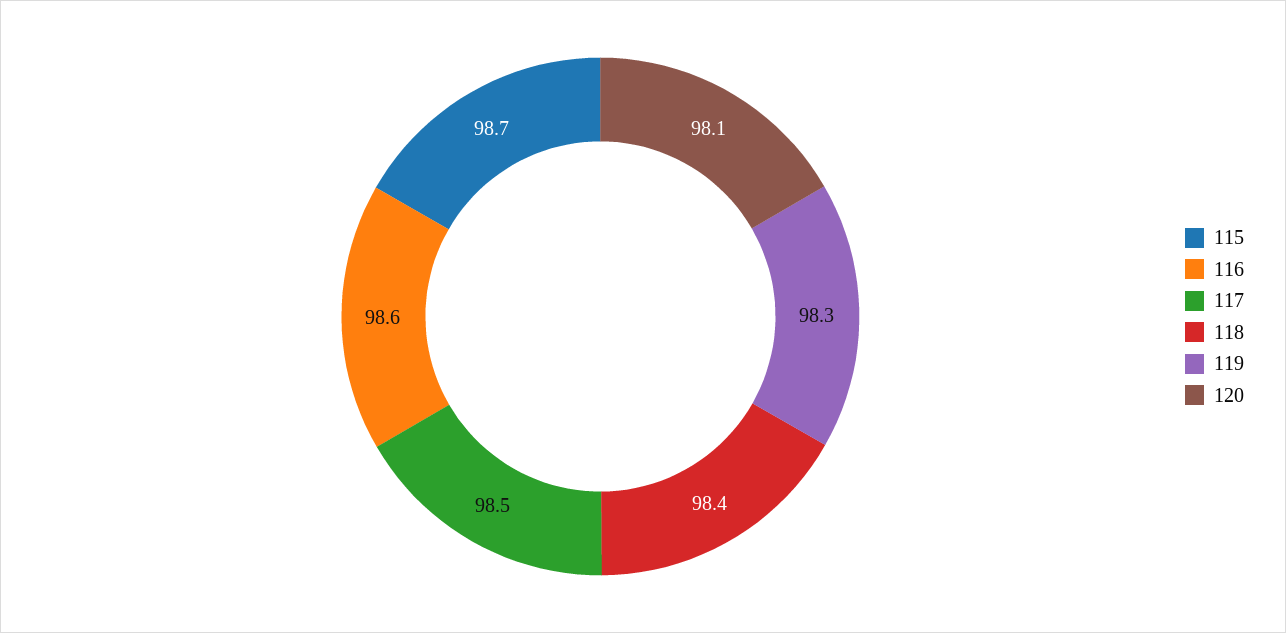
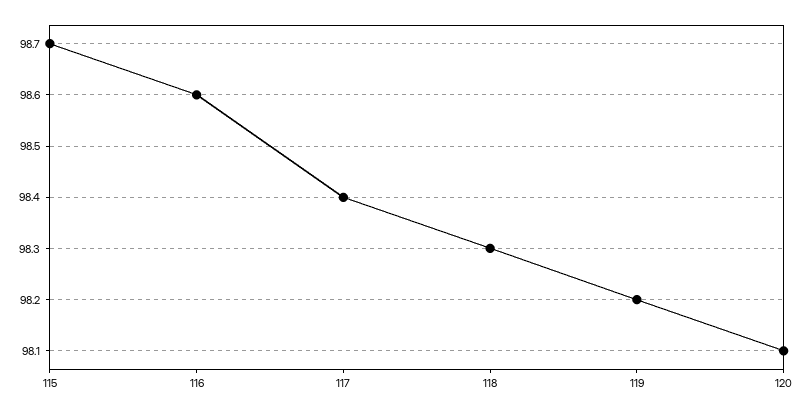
  {
    "115": 98.7,
    "116": 98.6,
-   "117": 98.5,
+   "117": 98.4,
-   "118": 98.4,
+   "118": 98.3,
-   "119": 98.3,
+   "119": 98.2,
    "120": 98.1
  }

